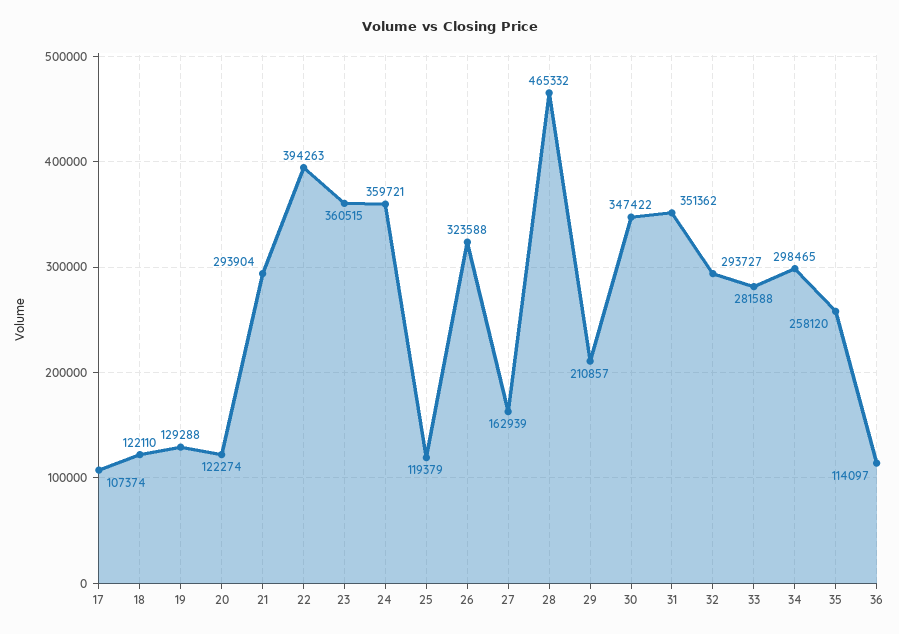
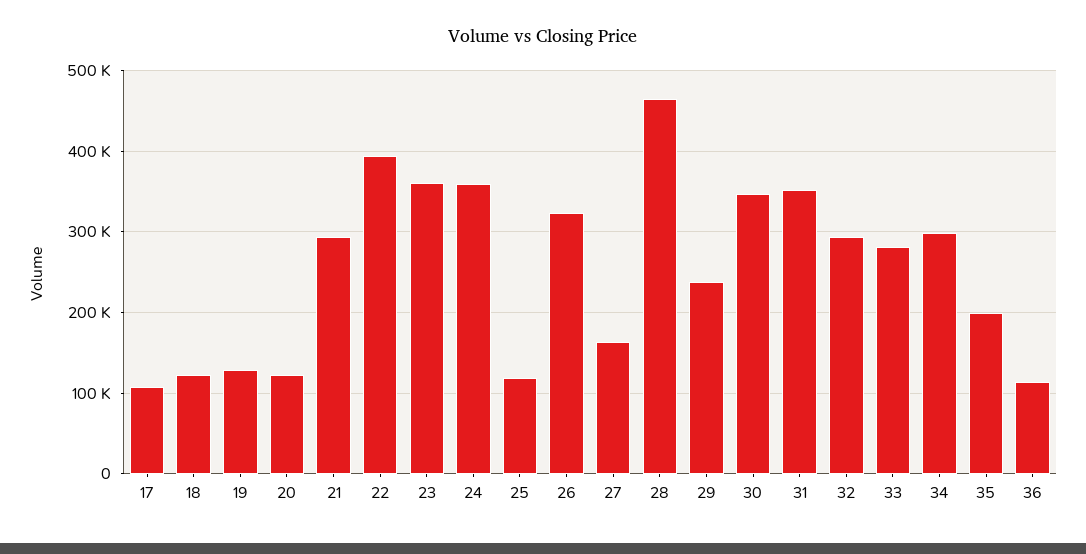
  {
    "17": 107374,
    "18": 122110,
    "19": 129288,
    "20": 122274,
    "21": 293904,
    "22": 394263,
    "23": 360515,
    "24": 359721,
    "25": 119379,
    "26": 323588,
    "27": 162939,
    "28": 465332,
-   "29": 210857,
+   "29": 240000,
    "30": 347422,
    "31": 351362,
    "32": 293727,
    "33": 281588,
    "34": 298465,
-   "35": 258120,
+   "35": 200000,
    "36": 114097
  }

